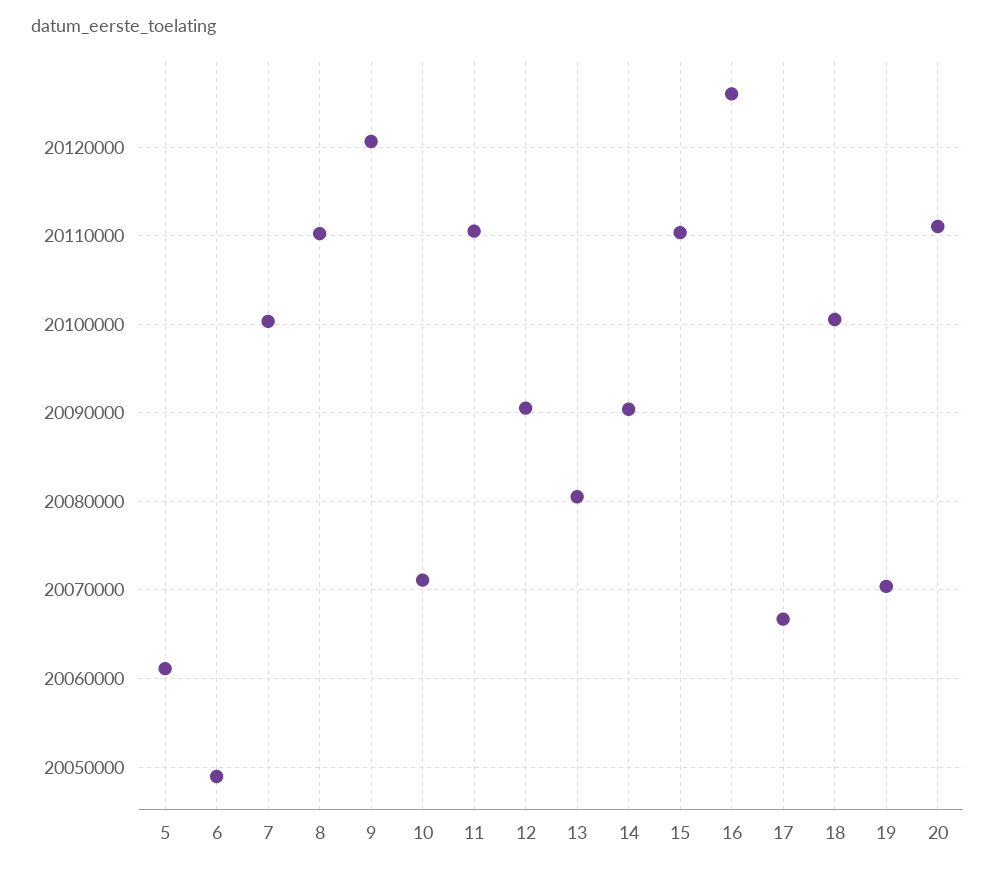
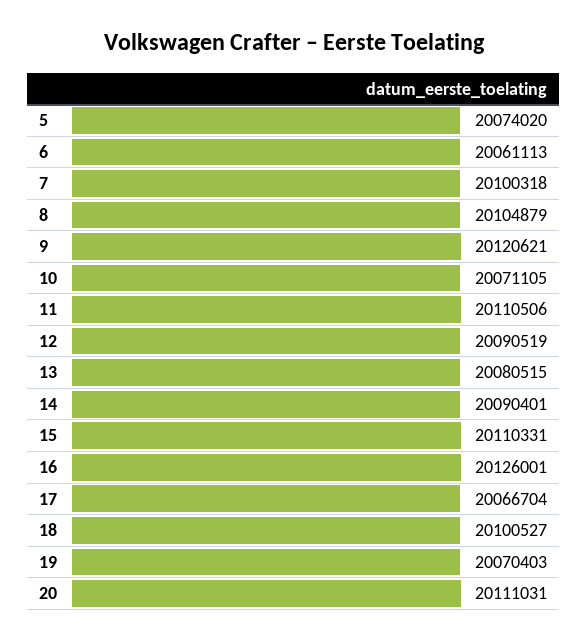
  {
-   "5": 20061000,
+   "5": 20074020,
-   "6": 20049000,
+   "6": 20061113,
    "7": 20100318,
-   "8": 20110000,
+   "8": 20104879,
    "9": 20120621,
    "10": 20071105,
    "11": 20110506,
    "12": 20090519,
    "13": 20080515,
    "14": 20090401,
    "15": 20110331,
    "16": 20126001,
    "17": 20066704,
    "18": 20100527,
    "19": 20070403,
    "20": 20111031
  }

